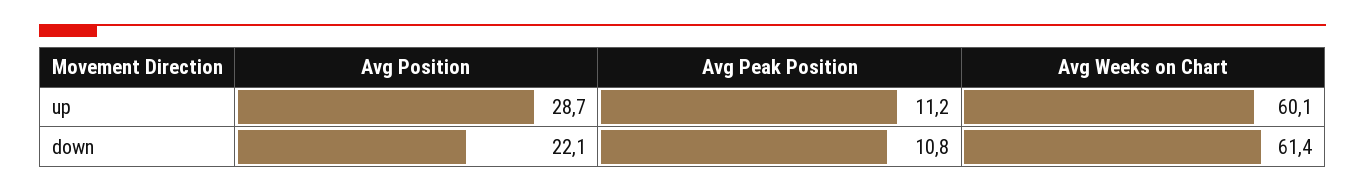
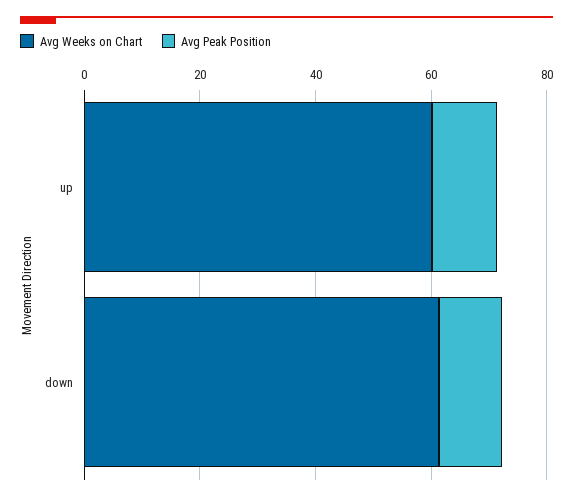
  {
-   "Avg Position": {
-     "up": 28.7,
-     "down": 22.1
-   },
    "Avg Peak Position": {
      "up": 11.2,
      "down": 10.8
    },
    "Avg Weeks on Chart": {
      "up": 60.1,
      "down": 61.4
    }
  }

